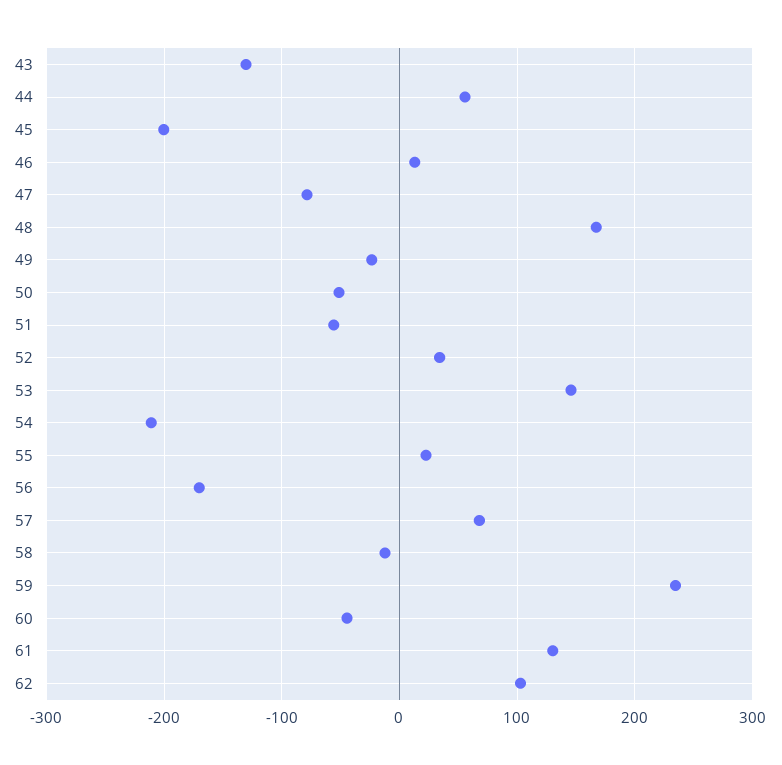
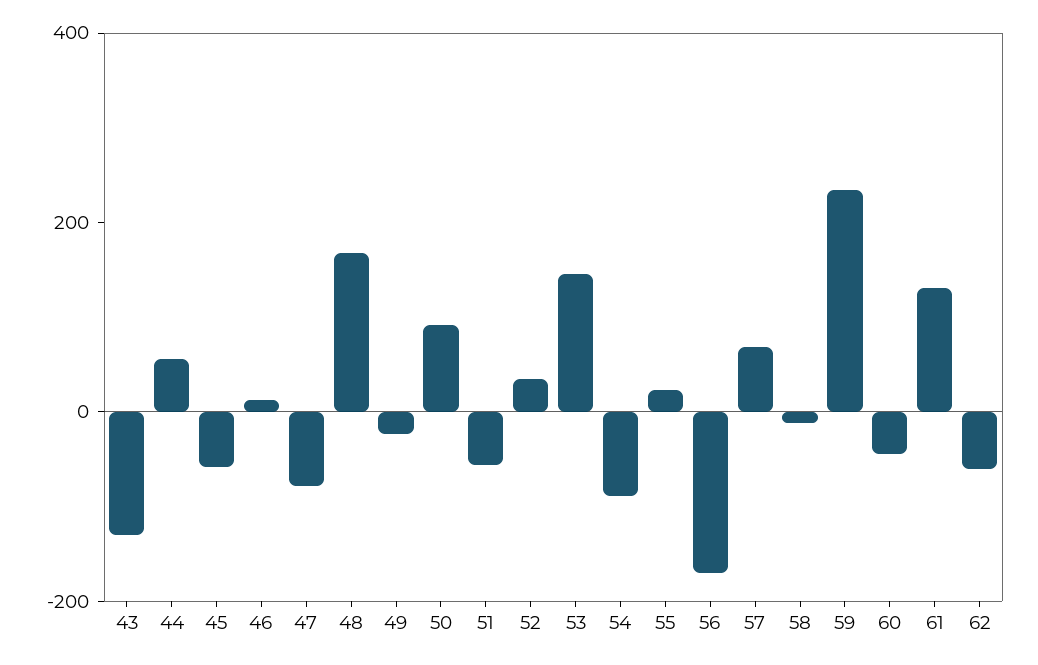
  {
    "43": -130,
    "44": 60,
-   "45": -200,
+   "45": -50,
    "46": 10,
    "47": -80,
    "48": 170,
    "49": -20,
-   "50": -50,
+   "50": 100,
    "51": -60,
    "52": 30,
    "53": 150,
-   "54": -210,
+   "54": -100,
    "55": 20,
    "56": -170,
    "57": 70,
    "58": -10,
    "59": 230,
    "60": -40,
    "61": 130,
-   "62": 100
+   "62": -50
  }

